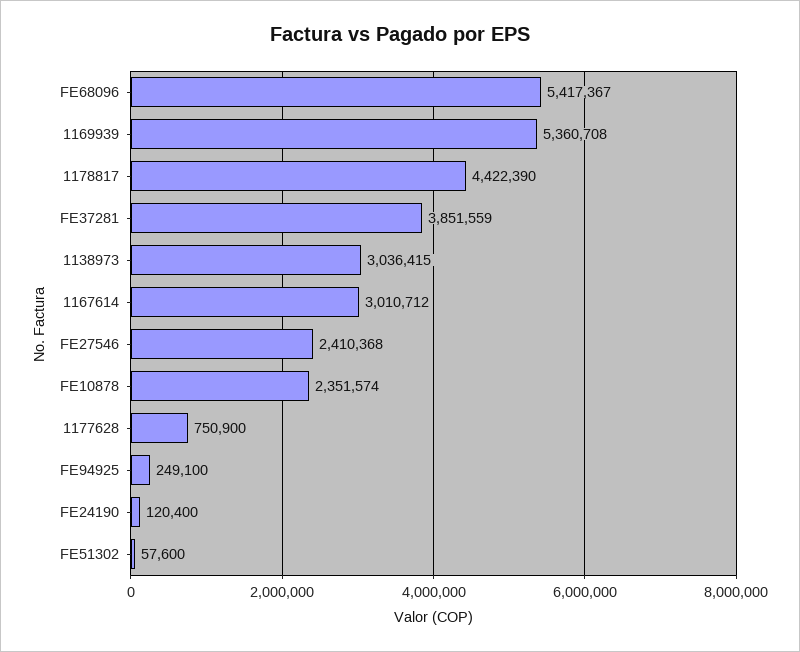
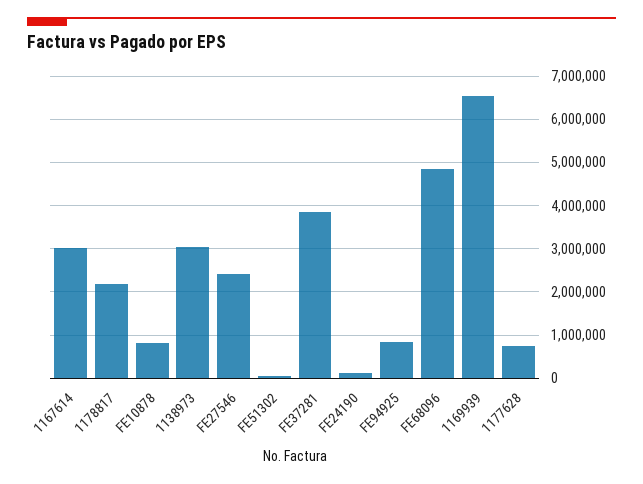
  {
-   "FE68096": 5417367,
+   "FE68096": 4800000,
-   "1169939": 5360708,
+   "1169939": 6600000,
-   "1178817": 4422390,
+   "1178817": 2200000,
    "FE37281": 3851559,
    "1138973": 3036415,
    "1167614": 3010712,
    "FE27546": 2410368,
-   "FE10878": 2351574,
+   "FE10878": 800000,
    "1177628": 750900,
-   "FE94925": 249100,
+   "FE94925": 800000,
    "FE24190": 120400,
    "FE51302": 57600
  }

